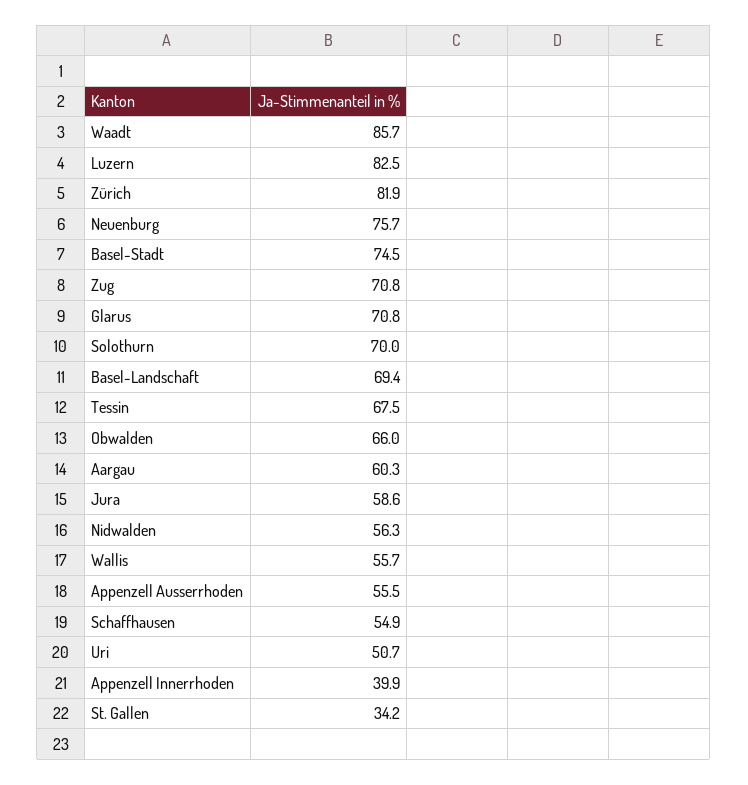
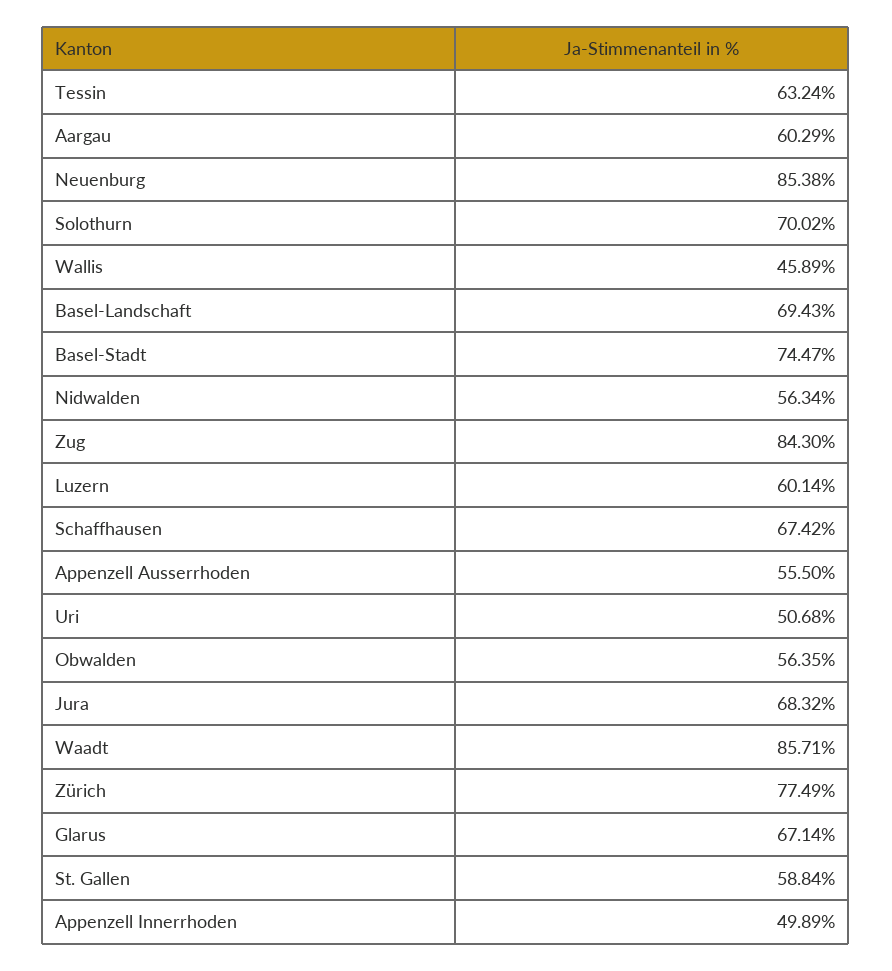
  {
    "Waadt": 85.71,
-   "Luzern": 82.5,
+   "Luzern": 60.14,
-   "Zürich": 81.9,
+   "Zürich": 77.49,
-   "Neuenburg": 75.7,
+   "Neuenburg": 85.38,
    "Basel-Stadt": 74.47,
-   "Zug": 70.8,
+   "Zug": 84.3,
-   "Glarus": 70.8,
+   "Glarus": 67.14,
    "Solothurn": 70.02,
    "Basel-Landschaft": 69.43,
-   "Tessin": 67.5,
+   "Tessin": 63.24,
-   "Obwalden": 66,
+   "Obwalden": 56.35,
    "Aargau": 60.29,
-   "Jura": 58.6,
+   "Jura": 68.32,
    "Nidwalden": 56.34,
-   "Wallis": 55.7,
+   "Wallis": 45.89,
    "Appenzell Ausserrhoden": 55.5,
-   "Schaffhausen": 54.9,
+   "Schaffhausen": 67.42,
    "Uri": 50.68,
-   "Appenzell Innerrhoden": 39.9,
+   "Appenzell Innerrhoden": 49.89,
-   "St. Gallen": 34.2
+   "St. Gallen": 58.84
  }

